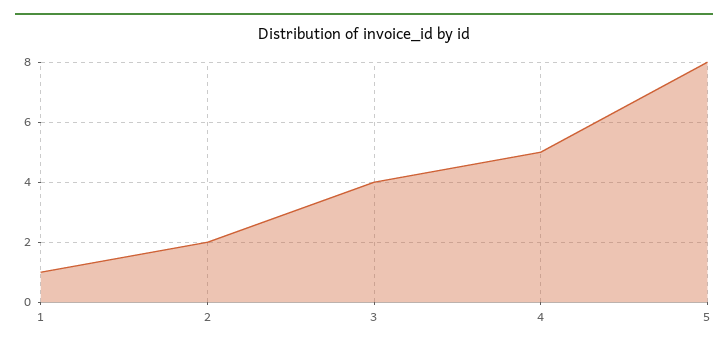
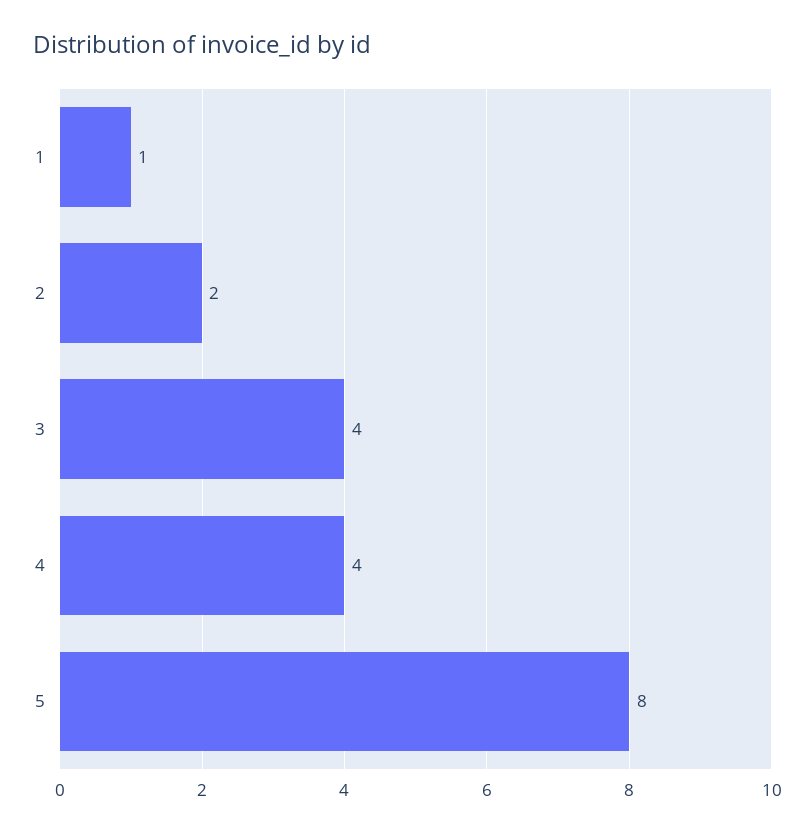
  {
    "1": 1,
    "2": 2,
    "3": 4,
-   "4": 5,
+   "4": 4,
    "5": 8
  }

